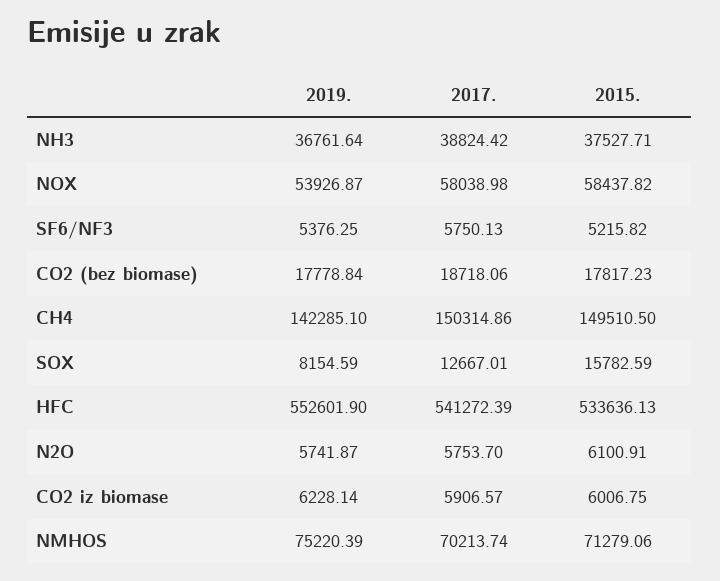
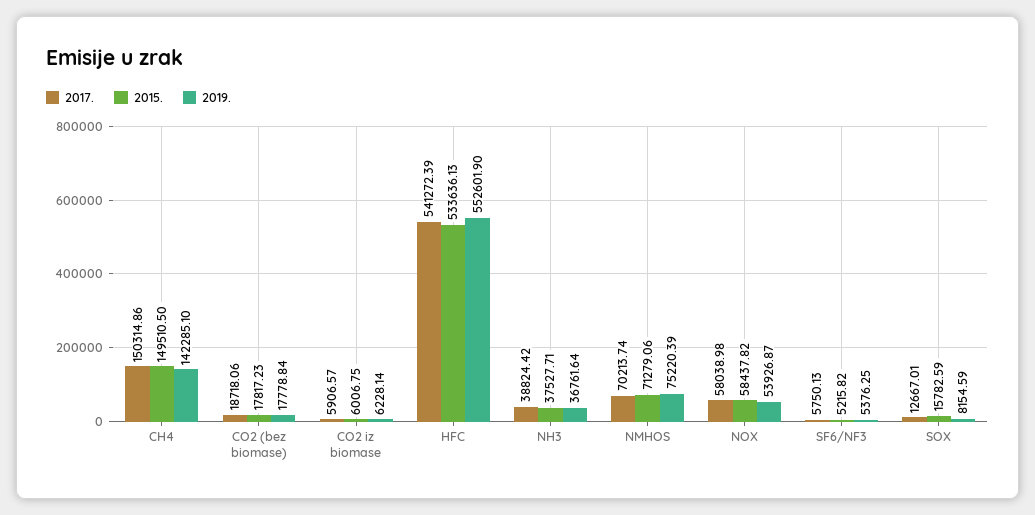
  {
    "2019.": {
      "NH3": 36761.64,
      "NOX": 53926.87,
      "SF6/NF3": 5376.25,
      "CO2 (bez biomase)": 17778.84,
      "CH4": 142285.1,
      "SOX": 8154.59,
      "HFC": 552601.9,
-     "N2O": 5741.87,
      "CO2 iz biomase": 6228.14,
      "NMHOS": 75220.39
    },
    "2017.": {
      "NH3": 38824.42,
      "NOX": 58038.98,
      "SF6/NF3": 5750.13,
      "CO2 (bez biomase)": 18718.06,
      "CH4": 150314.86,
      "SOX": 12667.01,
      "HFC": 541272.39,
-     "N2O": 5753.7,
      "CO2 iz biomase": 5906.57,
      "NMHOS": 70213.74
    },
    "2015.": {
      "NH3": 37527.71,
      "NOX": 58437.82,
      "SF6/NF3": 5215.82,
      "CO2 (bez biomase)": 17817.23,
      "CH4": 149510.5,
      "SOX": 15782.59,
      "HFC": 533636.13,
-     "N2O": 6100.91,
      "CO2 iz biomase": 6006.75,
      "NMHOS": 71279.06
    }
  }

